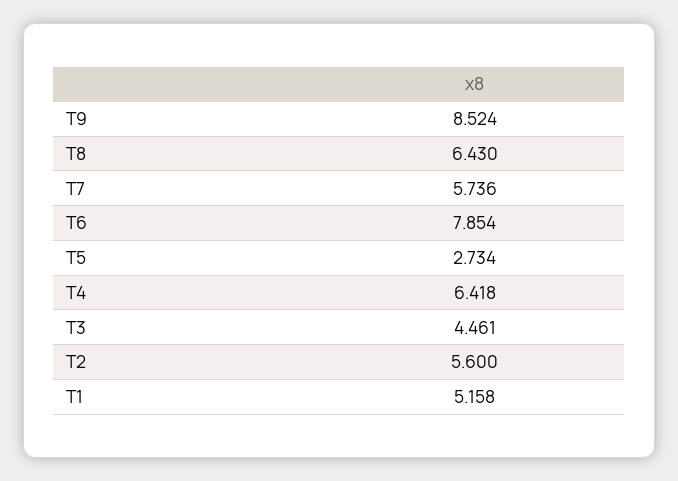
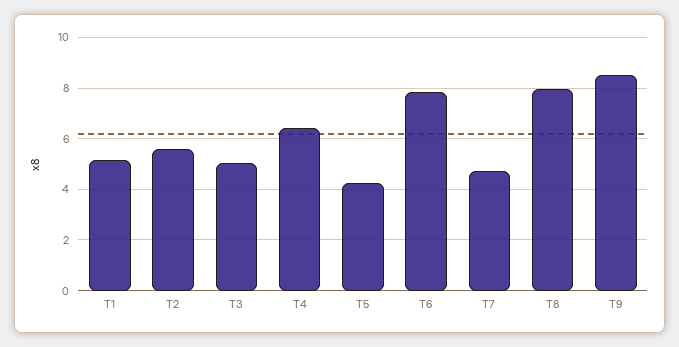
  {
    "T9": 8.524,
-   "T8": 6.43,
+   "T8": 8,
-   "T7": 5.736,
+   "T7": 4.75,
    "T6": 7.854,
-   "T5": 2.734,
+   "T5": 4.25,
    "T4": 6.418,
-   "T3": 4.461,
+   "T3": 5,
    "T2": 5.6,
    "T1": 5.158
  }

